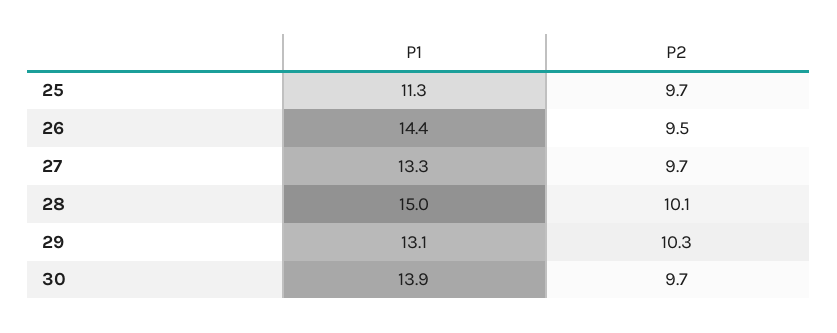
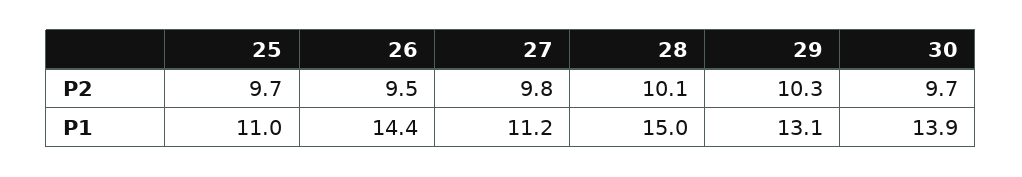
  {
    "P1": {
-     "25": 11.3,
+     "25": 11,
      "26": 14.4,
-     "27": 13.3,
+     "27": 11.2,
      "28": 15,
      "29": 13.1,
      "30": 13.9
    },
    "P2": {
      "25": 9.7,
      "26": 9.5,
-     "27": 9.7,
+     "27": 9.8,
      "28": 10.1,
      "29": 10.3,
      "30": 9.7
    }
  }

